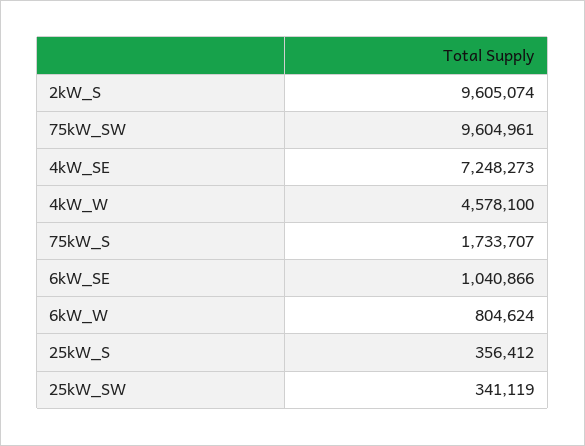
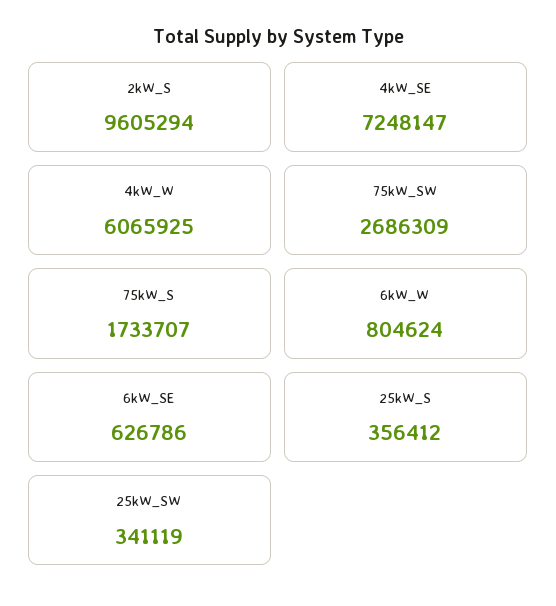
  {
-   "2kW_S": 9605074,
+   "2kW_S": 9605294,
-   "75kW_SW": 9604961,
+   "75kW_SW": 2686309,
-   "4kW_SE": 7248273,
+   "4kW_SE": 7248147,
-   "4kW_W": 4578100,
+   "4kW_W": 6065925,
    "75kW_S": 1733707,
-   "6kW_SE": 1040866,
+   "6kW_SE": 626786,
    "6kW_W": 804624,
    "25kW_S": 356412,
    "25kW_SW": 341119
  }

